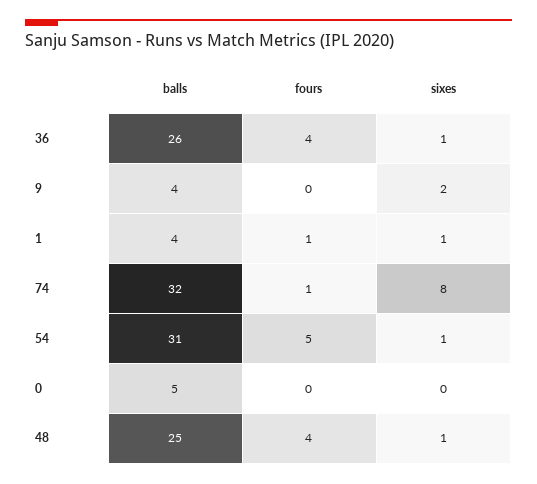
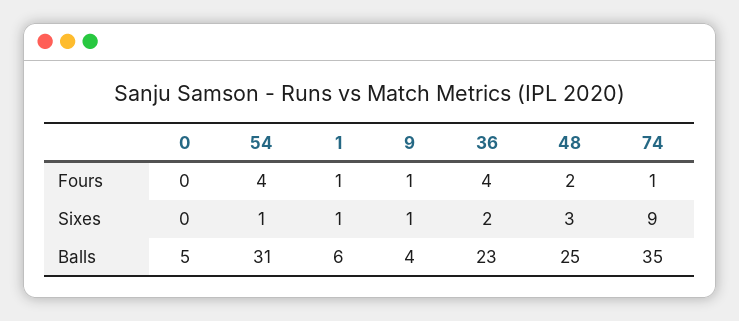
  {
    "balls": {
-     "36": 26,
+     "36": 23,
      "9": 4,
-     "1": 4,
+     "1": 6,
-     "74": 32,
+     "74": 35,
      "54": 31,
      "0": 5,
      "48": 25
    },
    "fours": {
      "36": 4,
-     "9": 0,
+     "9": 1,
      "1": 1,
      "74": 1,
-     "54": 5,
+     "54": 4,
      "0": 0,
-     "48": 4
+     "48": 2
    },
    "sixes": {
-     "36": 1,
+     "36": 2,
-     "9": 2,
+     "9": 1,
      "1": 1,
-     "74": 8,
+     "74": 9,
      "54": 1,
      "0": 0,
-     "48": 1
+     "48": 3
    }
  }

